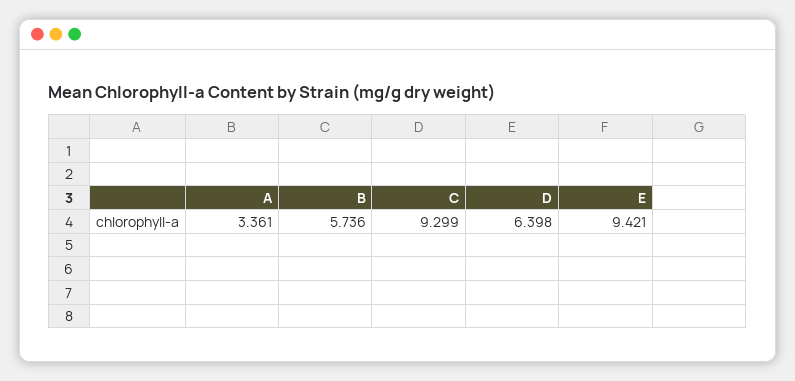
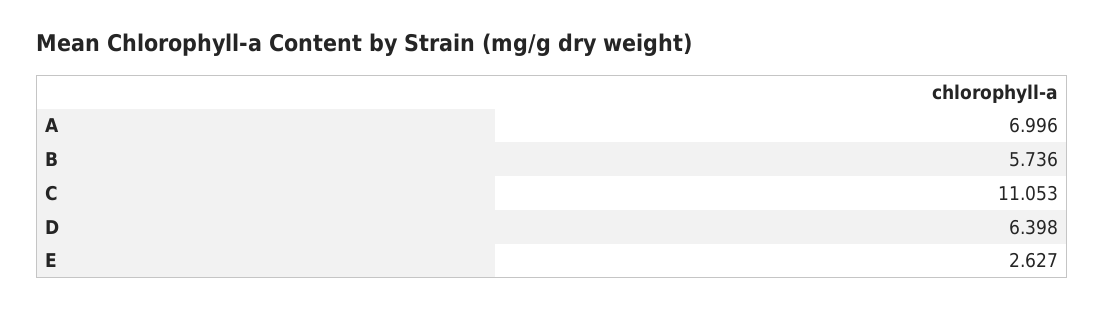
  {
-   "A": 3.361,
+   "A": 6.996,
    "B": 5.736,
-   "C": 9.299,
+   "C": 11.053,
    "D": 6.398,
-   "E": 9.421
+   "E": 2.627
  }

